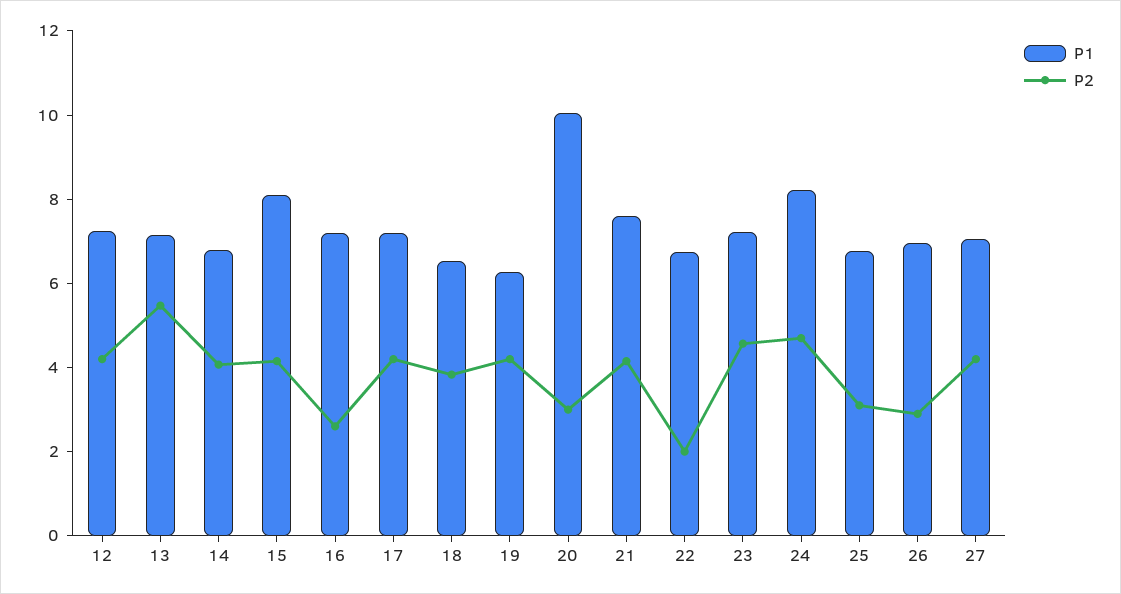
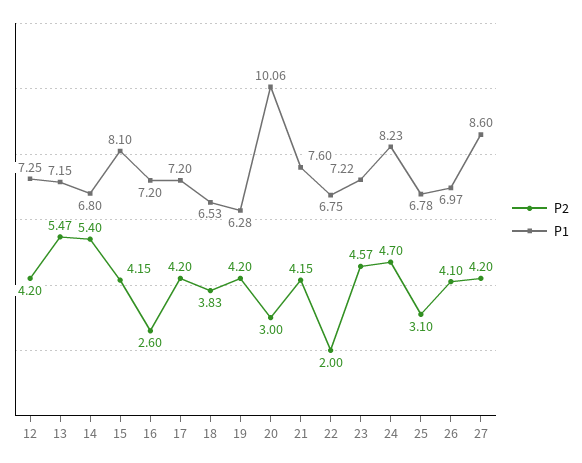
  {
    "P1": {
      "12": 7.25,
      "13": 7.15,
      "14": 6.8,
      "15": 8.1,
      "16": 7.2,
      "17": 7.2,
      "18": 6.53,
      "19": 6.28,
      "20": 10.06,
      "21": 7.6,
      "22": 6.75,
      "23": 7.22,
      "24": 8.23,
      "25": 6.78,
      "26": 6.97,
-     "27": 7
+     "27": 8.6
    },
    "P2": {
      "12": 4.2,
      "13": 5.47,
-     "14": 4,
+     "14": 5.4,
      "15": 4.15,
      "16": 2.6,
      "17": 4.2,
      "18": 3.83,
      "19": 4.2,
      "20": 3,
      "21": 4.15,
      "22": 2,
      "23": 4.57,
      "24": 4.7,
      "25": 3.1,
-     "26": 3,
+     "26": 4.1,
      "27": 4.2
    }
  }

